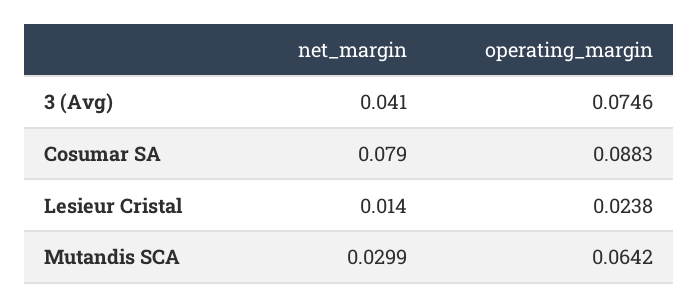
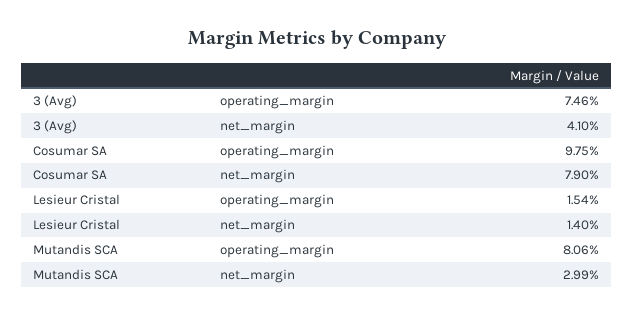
  {
    "net_margin": {
      "3 (Avg)": 0.041,
      "Cosumar SA": 0.079,
      "Lesieur Cristal": 0.014,
      "Mutandis SCA": 0.0299
    },
    "operating_margin": {
      "3 (Avg)": 0.0746,
-     "Cosumar SA": 0.0883,
+     "Cosumar SA": 0.0975,
-     "Lesieur Cristal": 0.0238,
+     "Lesieur Cristal": 0.0154,
-     "Mutandis SCA": 0.0642
+     "Mutandis SCA": 0.0806
    }
  }

